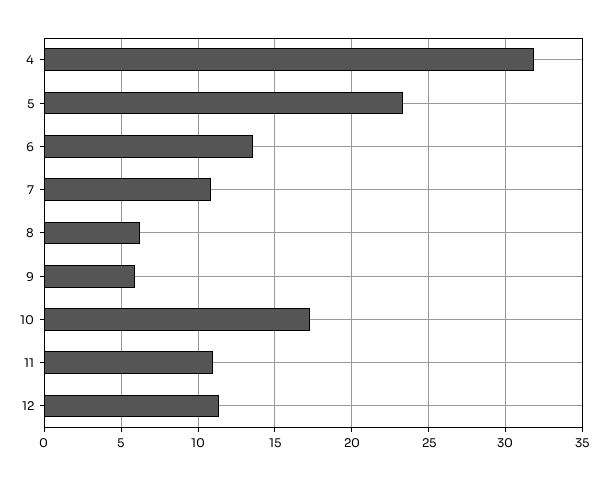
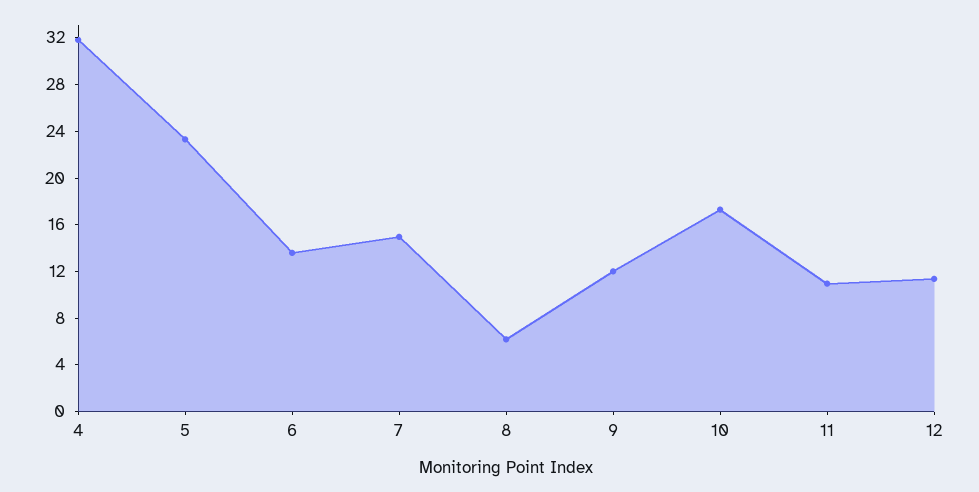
  {
    "4": 32,
    "5": 23.5,
    "6": 13.5,
-   "7": 11,
+   "7": 15,
    "8": 6,
-   "9": 6,
+   "9": 12,
    "10": 17.5,
    "11": 11,
    "12": 11.5
  }

